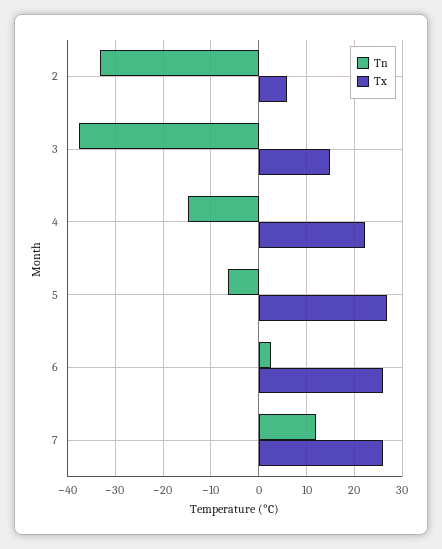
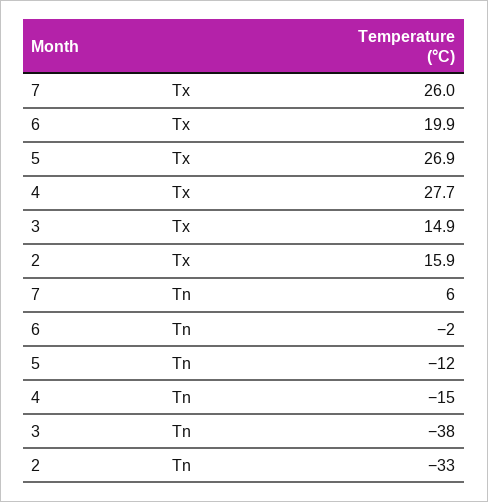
  {
    "Tn": {
      "2": -33,
      "3": -38,
      "4": -15,
-     "5": -6,
+     "5": -12,
-     "6": 2,
+     "6": -2,
-     "7": 12
+     "7": 6
    },
    "Tx": {
-     "2": 6,
+     "2": 15.9,
      "3": 14.9,
-     "4": 22,
+     "4": 27.7,
      "5": 26.9,
-     "6": 26,
+     "6": 19.9,
      "7": 26
    }
  }

